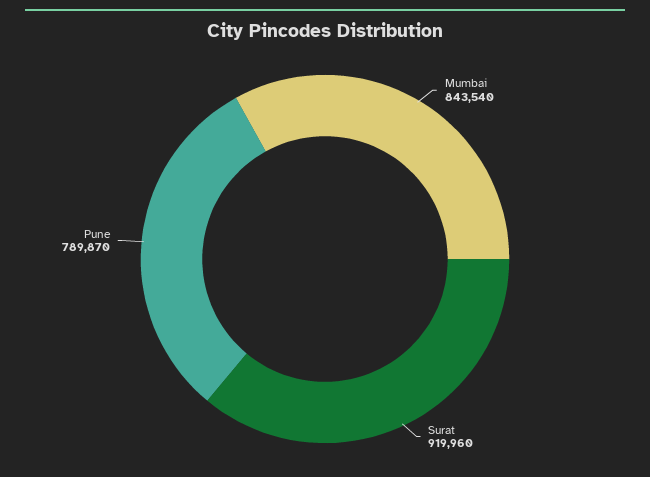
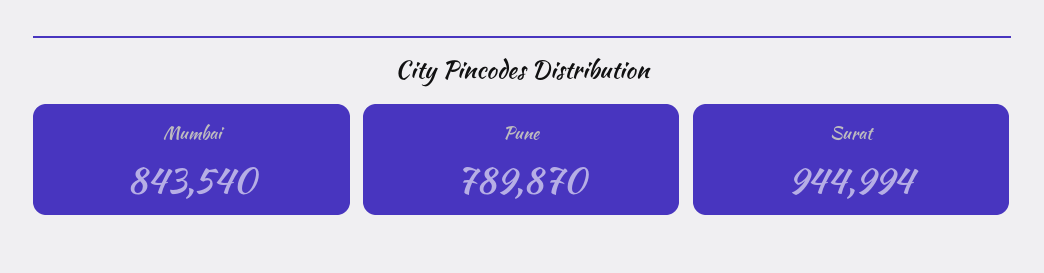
  {
    "Mumbai": 843540,
-   "Surat": 919960,
+   "Surat": 944994,
    "Pune": 789870
  }

